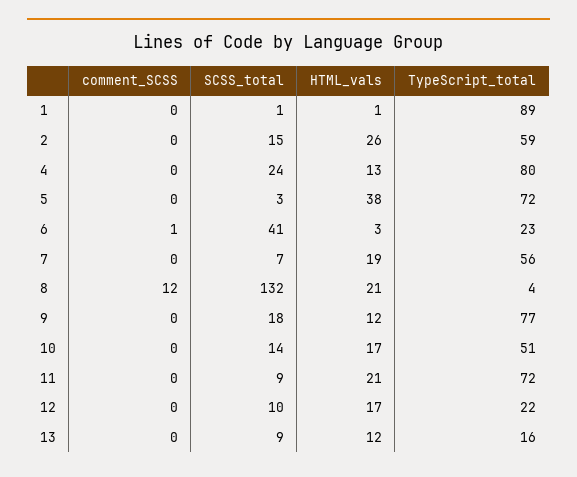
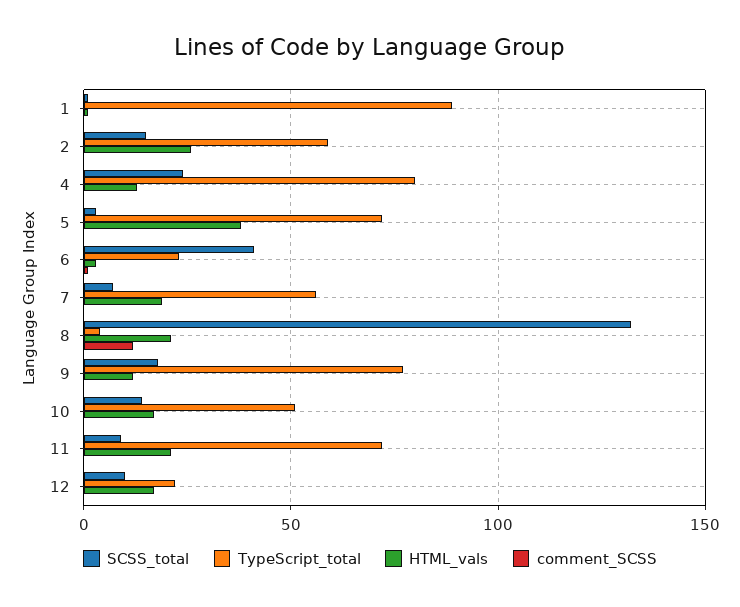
  {
    "comment_SCSS": {
      "1": 0,
      "2": 0,
      "4": 0,
      "5": 0,
      "6": 1,
      "7": 0,
      "8": 12,
      "9": 0,
      "10": 0,
      "11": 0,
-     "12": 0,
+     "12": 0
-     "13": 0
    },
    "SCSS_total": {
      "1": 1,
      "2": 15,
      "4": 24,
      "5": 3,
      "6": 41,
      "7": 7,
      "8": 132,
      "9": 18,
      "10": 14,
      "11": 9,
-     "12": 10,
+     "12": 10
-     "13": 9
    },
    "HTML_vals": {
      "1": 1,
      "2": 26,
      "4": 13,
      "5": 38,
      "6": 3,
      "7": 19,
      "8": 21,
      "9": 12,
      "10": 17,
      "11": 21,
-     "12": 17,
+     "12": 17
-     "13": 12
    },
    "TypeScript_total": {
      "1": 89,
      "2": 59,
      "4": 80,
      "5": 72,
      "6": 23,
      "7": 56,
      "8": 4,
      "9": 77,
      "10": 51,
      "11": 72,
-     "12": 22,
+     "12": 22
-     "13": 16
    }
  }

